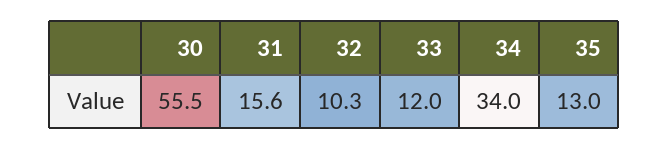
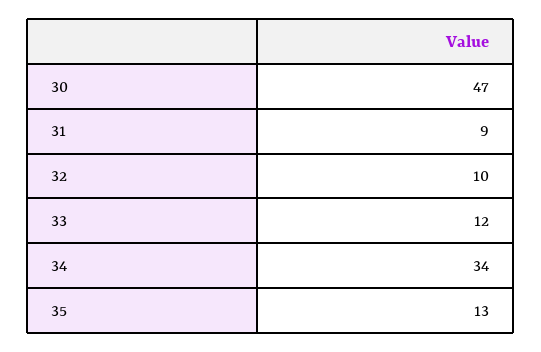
  {
-   "30": 55.5,
+   "30": 47,
-   "31": 15.6,
+   "31": 9,
    "32": 10.3,
    "33": 12,
    "34": 34,
    "35": 13
  }

